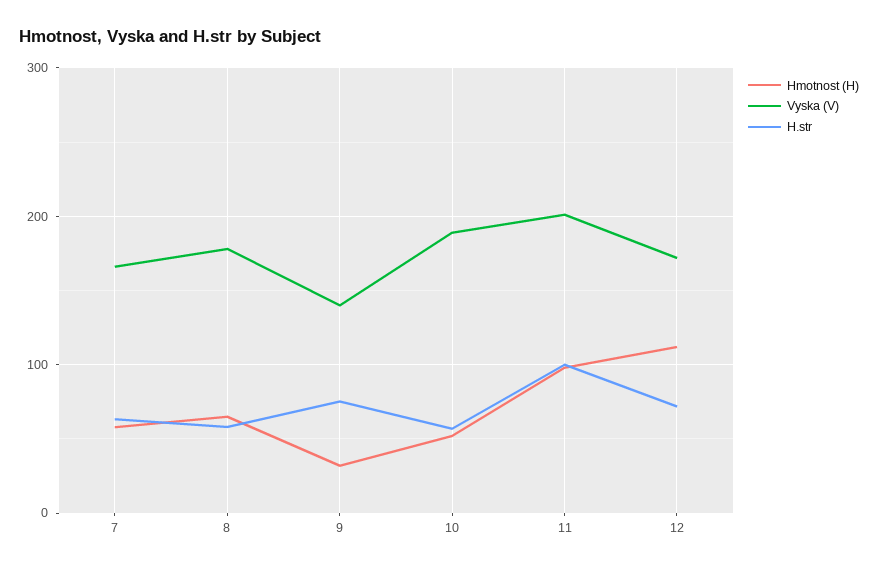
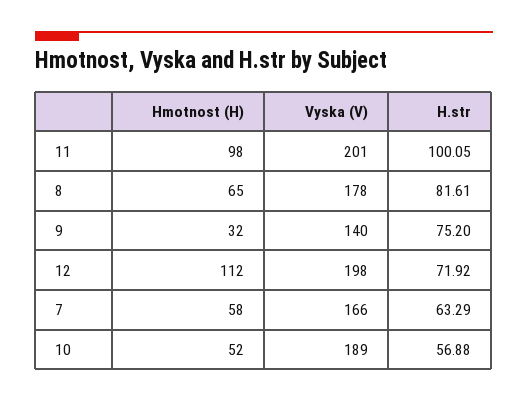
  {
    "Hmotnost (H)": {
      "7": 58,
      "8": 65,
      "9": 32,
      "10": 52,
      "11": 98,
      "12": 112
    },
    "Vyska (V)": {
      "7": 166,
      "8": 178,
      "9": 140,
      "10": 189,
      "11": 201,
-     "12": 170
+     "12": 198
    },
    "H.str": {
      "7": 63.29,
-     "8": 60,
+     "8": 81.61,
      "9": 75.2,
      "10": 56.88,
      "11": 100.05,
      "12": 71.92
    }
  }

